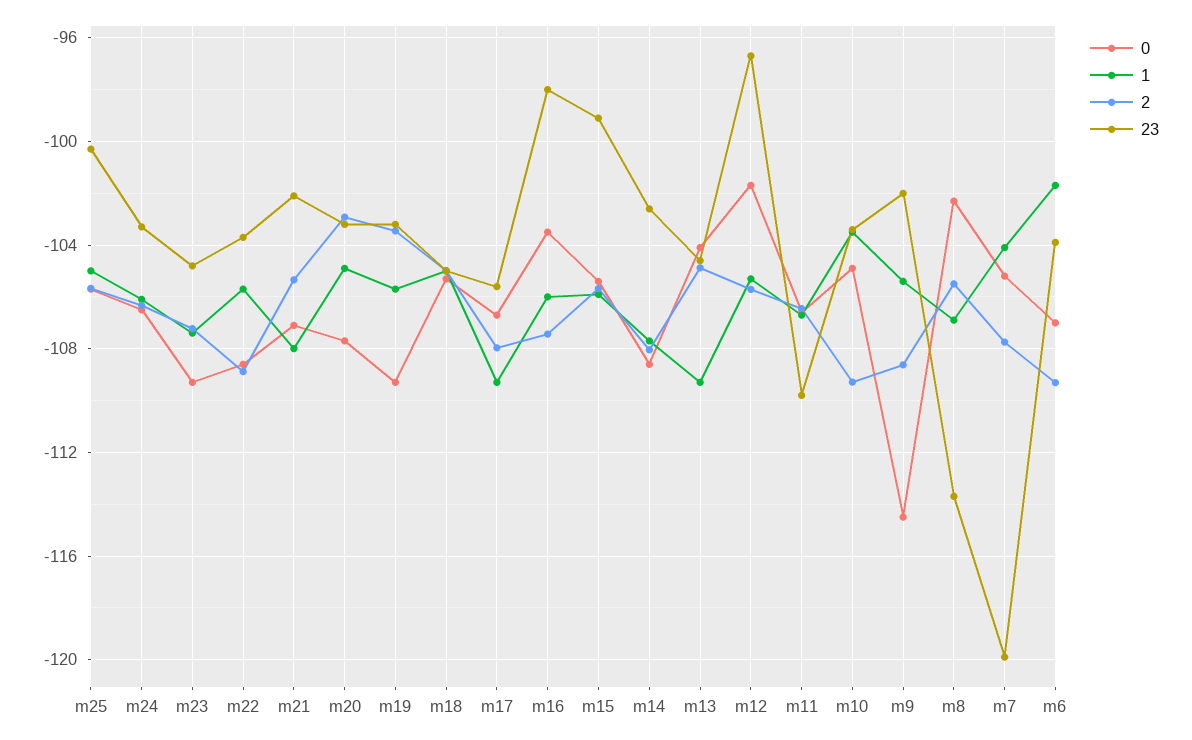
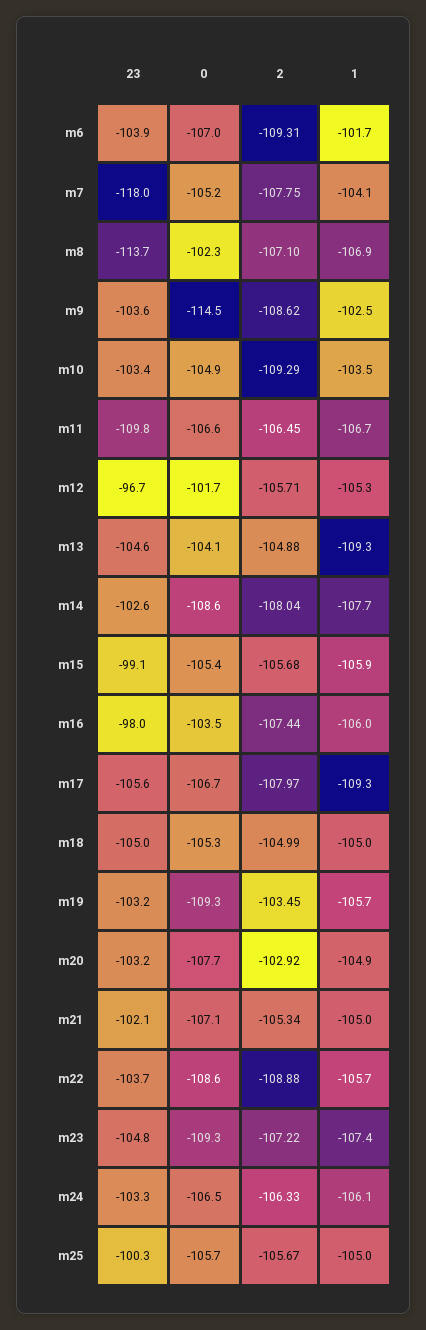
  {
    "0": {
      "m25": -105.7,
      "m24": -106.5,
      "m23": -109.3,
      "m22": -108.6,
      "m21": -107.1,
      "m20": -107.7,
      "m19": -109.3,
      "m18": -105.3,
      "m17": -106.7,
      "m16": -103.5,
      "m15": -105.4,
      "m14": -108.6,
      "m13": -104.1,
      "m12": -101.7,
      "m11": -106.6,
      "m10": -104.9,
      "m9": -114.5,
      "m8": -102.3,
      "m7": -105.2,
      "m6": -107
    },
    "1": {
      "m25": -105,
      "m24": -106.1,
      "m23": -107.4,
      "m22": -105.7,
-     "m21": -108,
+     "m21": -105,
      "m20": -104.9,
      "m19": -105.7,
      "m18": -105,
      "m17": -109.3,
      "m16": -106,
      "m15": -105.9,
      "m14": -107.7,
      "m13": -109.3,
      "m12": -105.3,
      "m11": -106.7,
      "m10": -103.5,
-     "m9": -105.5,
+     "m9": -102.5,
      "m8": -106.9,
      "m7": -104.1,
      "m6": -101.7
    },
    "2": {
      "m25": -105.67,
      "m24": -106.33,
      "m23": -107.22,
      "m22": -108.88,
      "m21": -105.34,
      "m20": -102.92,
      "m19": -103.45,
      "m18": -104.99,
      "m17": -107.97,
      "m16": -107.44,
      "m15": -105.68,
      "m14": -108.04,
      "m13": -104.88,
      "m12": -105.71,
      "m11": -106.45,
      "m10": -109.29,
      "m9": -108.62,
-     "m8": -105.5,
+     "m8": -107.1,
      "m7": -107.75,
      "m6": -109.31
    },
    "23": {
      "m25": -100.3,
      "m24": -103.3,
      "m23": -104.8,
      "m22": -103.7,
      "m21": -102.1,
      "m20": -103.2,
      "m19": -103.2,
      "m18": -105,
      "m17": -105.6,
      "m16": -98,
      "m15": -99.1,
      "m14": -102.6,
      "m13": -104.6,
      "m12": -96.7,
      "m11": -109.8,
      "m10": -103.4,
-     "m9": -102,
+     "m9": -103.6,
      "m8": -113.7,
-     "m7": -120,
+     "m7": -118,
      "m6": -103.9
    }
  }

